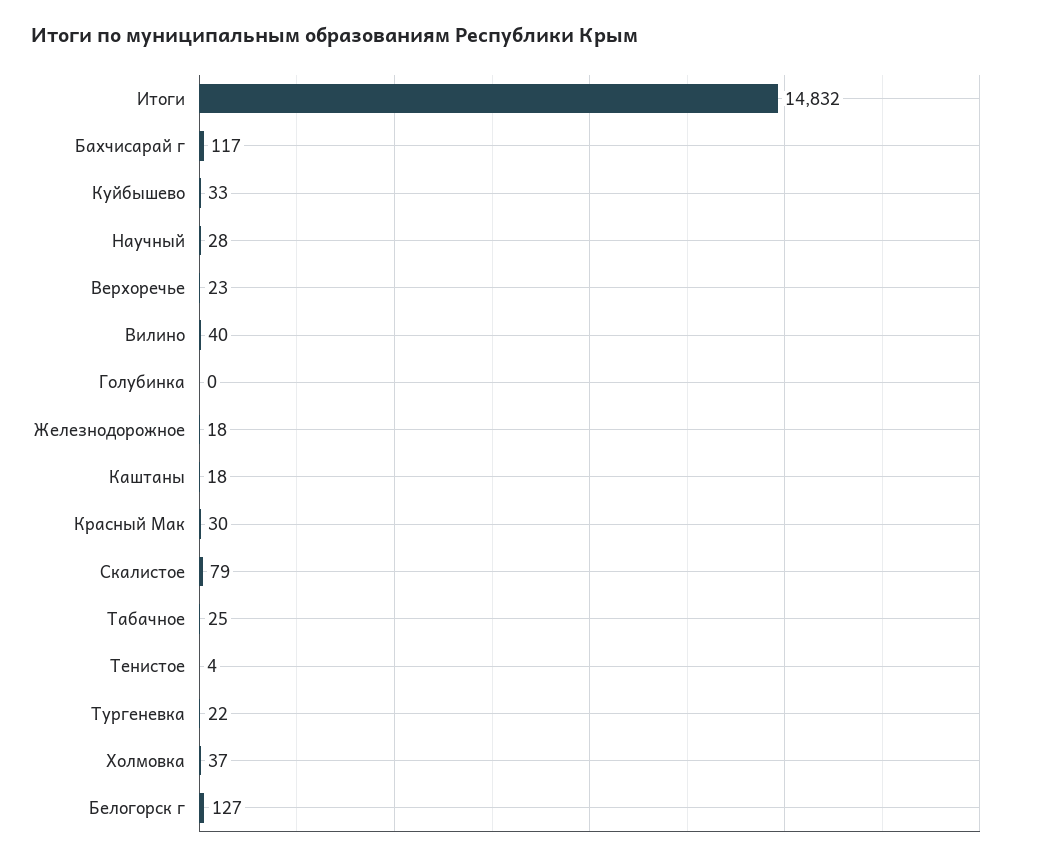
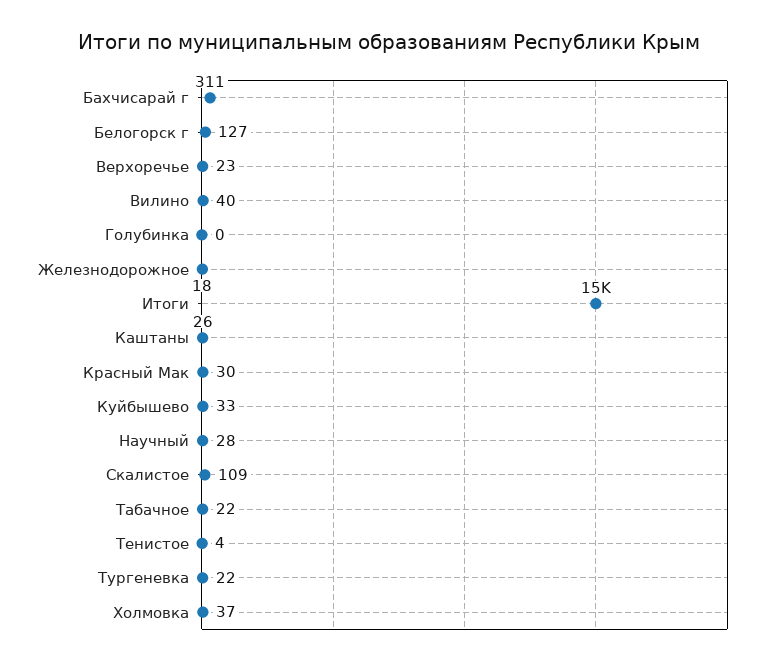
  {
    "Итоги": 14832,
-   "Бахчисарай г": 117,
+   "Бахчисарай г": 311,
    "Куйбышево": 33,
    "Научный": 28,
    "Верхоречье": 23,
    "Вилино": 40,
    "Голубинка": 0,
    "Железнодорожное": 18,
-   "Каштаны": 18,
+   "Каштаны": 26,
    "Красный Мак": 30,
-   "Скалистое": 79,
+   "Скалистое": 109,
-   "Табачное": 25,
+   "Табачное": 22,
    "Тенистое": 4,
    "Тургеневка": 22,
    "Холмовка": 37,
    "Белогорск г": 127
  }

